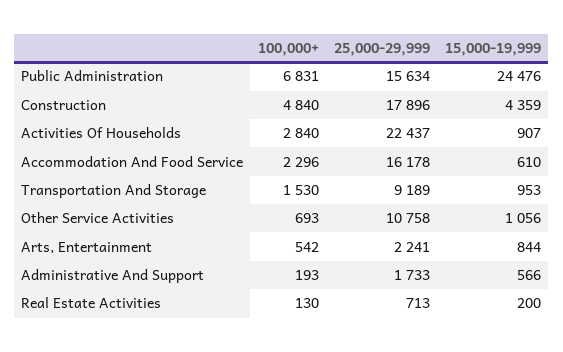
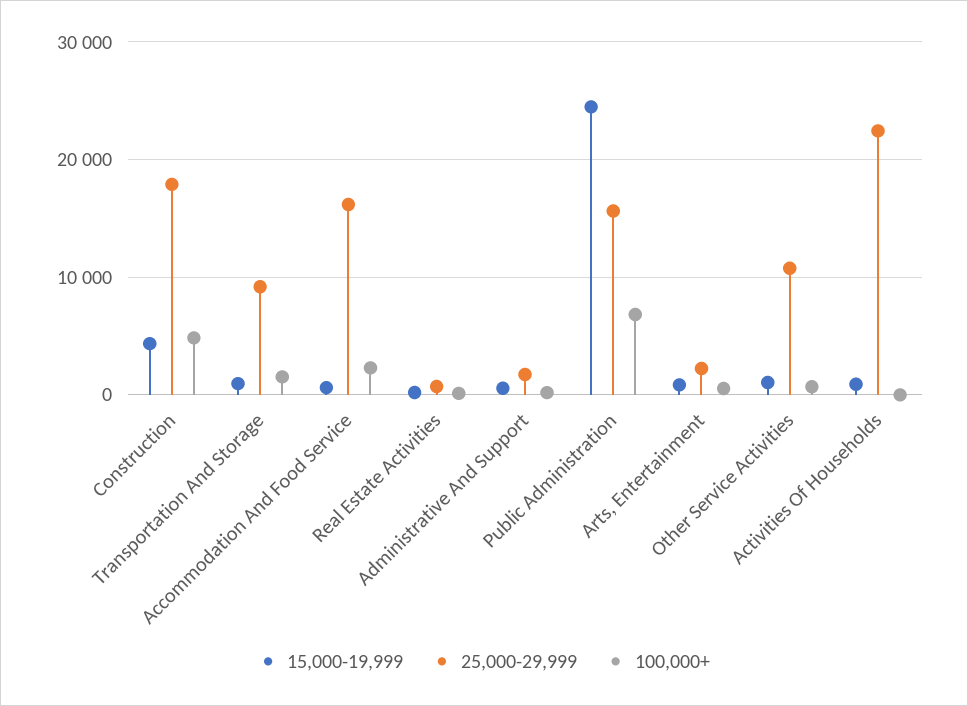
  {
    "100,000+": {
      "Public Administration": 6831,
      "Construction": 4840,
-     "Activities Of Households": 2840,
+     "Activities Of Households": 0,
      "Accommodation And Food Service": 2296,
      "Transportation And Storage": 1530,
      "Other Service Activities": 693,
      "Arts, Entertainment": 542,
      "Administrative And Support": 193,
      "Real Estate Activities": 130
    },
    "25,000-29,999": {
      "Public Administration": 15634,
      "Construction": 17896,
      "Activities Of Households": 22437,
      "Accommodation And Food Service": 16178,
      "Transportation And Storage": 9189,
      "Other Service Activities": 10758,
      "Arts, Entertainment": 2241,
      "Administrative And Support": 1733,
      "Real Estate Activities": 713
    },
    "15,000-19,999": {
      "Public Administration": 24476,
      "Construction": 4359,
      "Activities Of Households": 907,
      "Accommodation And Food Service": 610,
      "Transportation And Storage": 953,
      "Other Service Activities": 1056,
      "Arts, Entertainment": 844,
      "Administrative And Support": 566,
      "Real Estate Activities": 200
    }
  }

